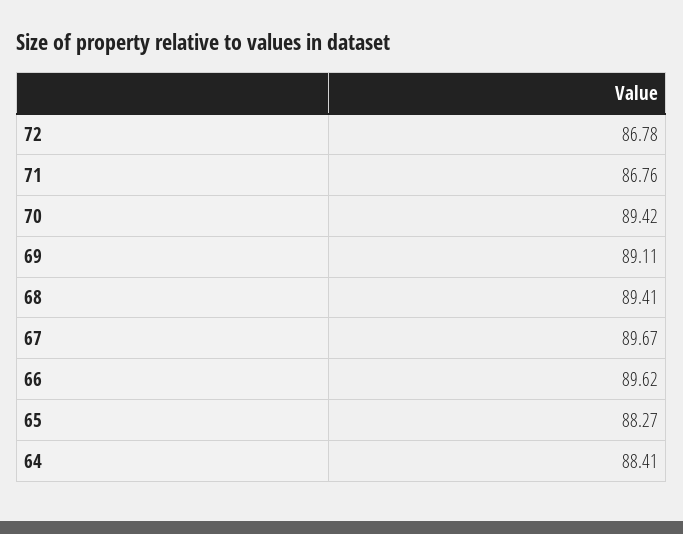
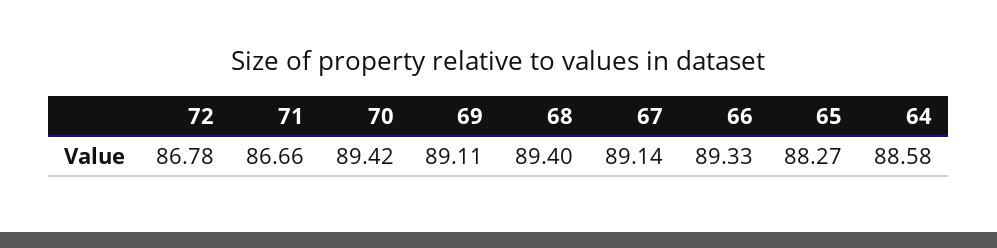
  {
    "72": 86.78,
-   "71": 86.76,
+   "71": 86.66,
    "70": 89.42,
    "69": 89.11,
-   "68": 89.41,
+   "68": 89.4,
-   "67": 89.67,
+   "67": 89.14,
-   "66": 89.62,
+   "66": 89.33,
    "65": 88.27,
-   "64": 88.41
+   "64": 88.58
  }

